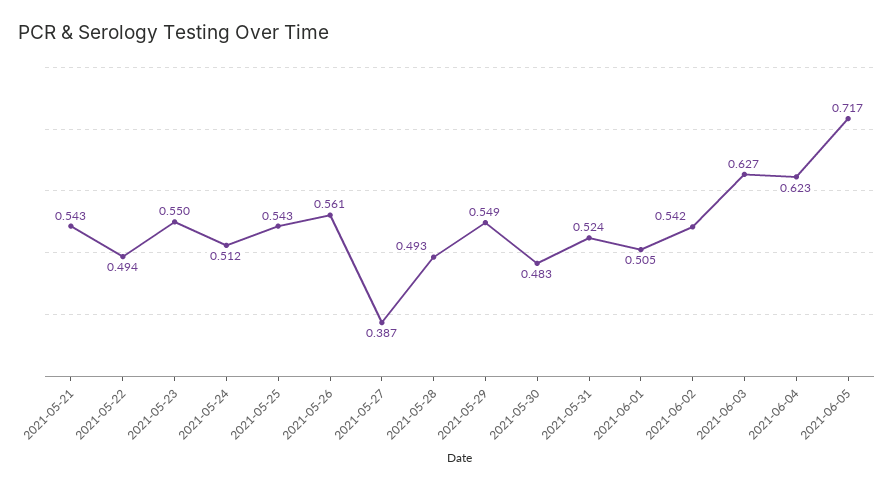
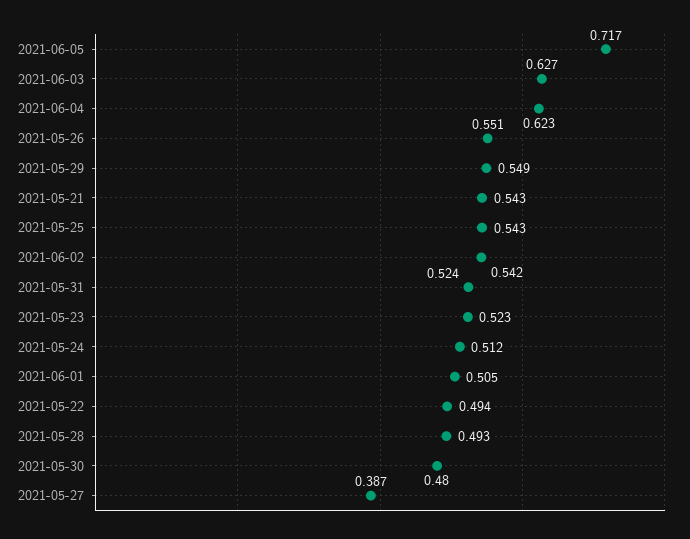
  {
    "2021-05-21": 0.543,
    "2021-05-22": 0.494,
-   "2021-05-23": 0.55,
+   "2021-05-23": 0.523,
    "2021-05-24": 0.512,
    "2021-05-25": 0.543,
-   "2021-05-26": 0.561,
+   "2021-05-26": 0.551,
    "2021-05-27": 0.387,
    "2021-05-28": 0.493,
    "2021-05-29": 0.549,
-   "2021-05-30": 0.483,
+   "2021-05-30": 0.48,
    "2021-05-31": 0.524,
    "2021-06-01": 0.505,
    "2021-06-02": 0.542,
    "2021-06-03": 0.627,
    "2021-06-04": 0.623,
    "2021-06-05": 0.717
  }

